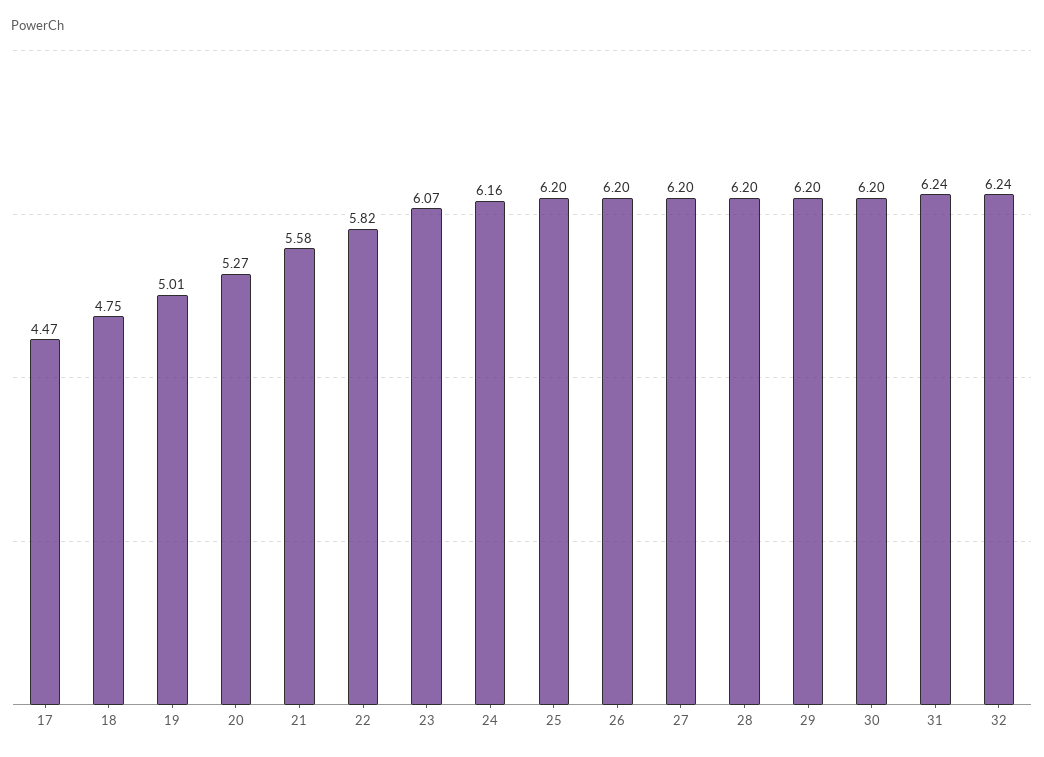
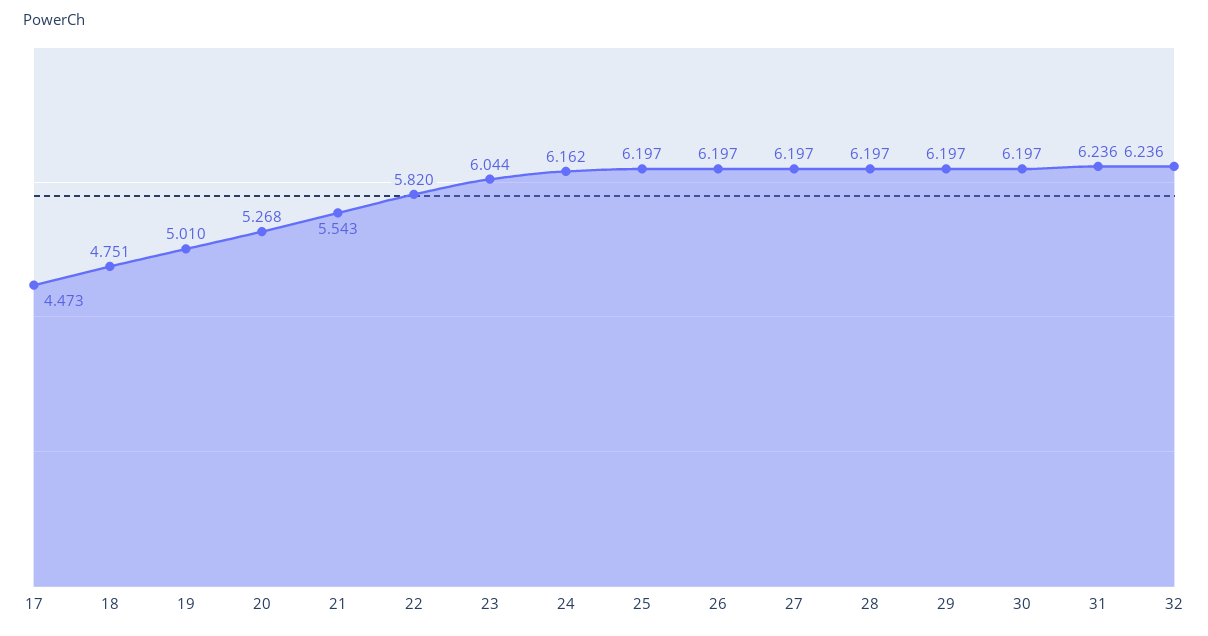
  {
    "17": 4.473,
    "18": 4.751,
    "19": 5.01,
    "20": 5.268,
-   "21": 5.58,
+   "21": 5.543,
    "22": 5.82,
-   "23": 6.07,
+   "23": 6.044,
    "24": 6.162,
    "25": 6.197,
    "26": 6.197,
    "27": 6.197,
    "28": 6.197,
    "29": 6.197,
    "30": 6.197,
    "31": 6.236,
    "32": 6.236
  }

